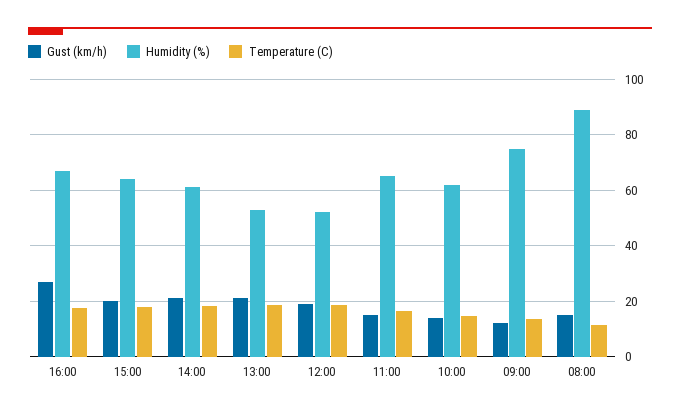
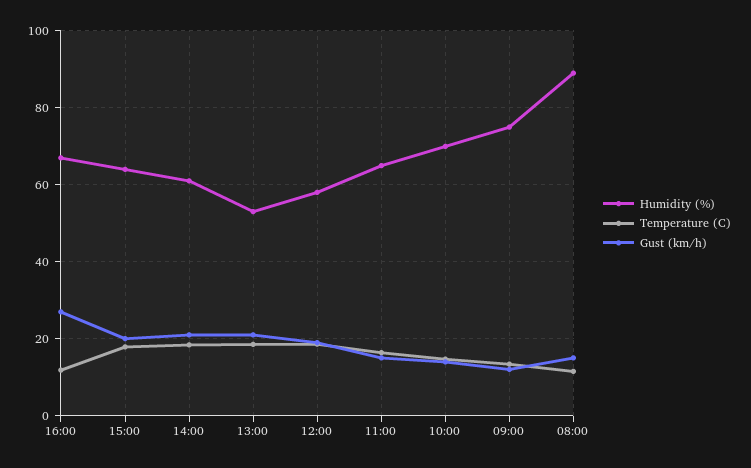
  {
    "Gust (km/h)": {
      "16:00": 28,
      "15:00": 20,
      "14:00": 22,
      "13:00": 22,
      "12:00": 20,
      "11:00": 16,
      "10:00": 14,
      "09:00": 12,
      "08:00": 16
    },
    "Humidity (%)": {
      "16:00": 68,
      "15:00": 64,
      "14:00": 62,
      "13:00": 54,
-     "12:00": 52.5,
+     "12:00": 58,
      "11:00": 66,
-     "10:00": 62.5,
+     "10:00": 70,
      "09:00": 76,
      "08:00": 90
    },
    "Temperature (C)": {
-     "16:00": 17.5,
+     "16:00": 12,
      "15:00": 18,
      "14:00": 18,
      "13:00": 18,
      "12:00": 18,
      "11:00": 16,
      "10:00": 14,
      "09:00": 14,
      "08:00": 12
    }
  }

